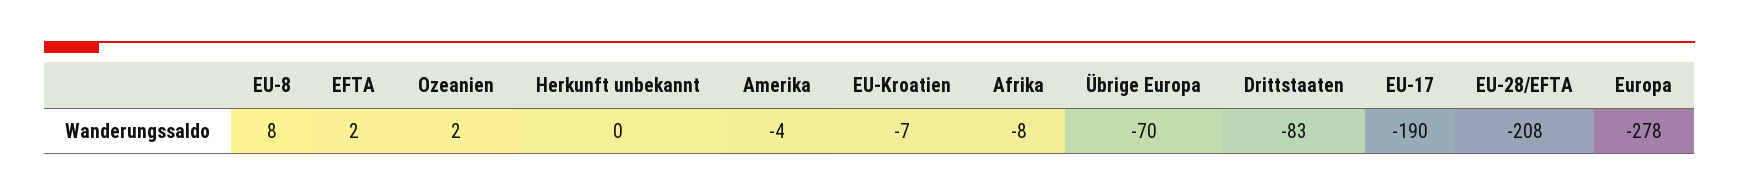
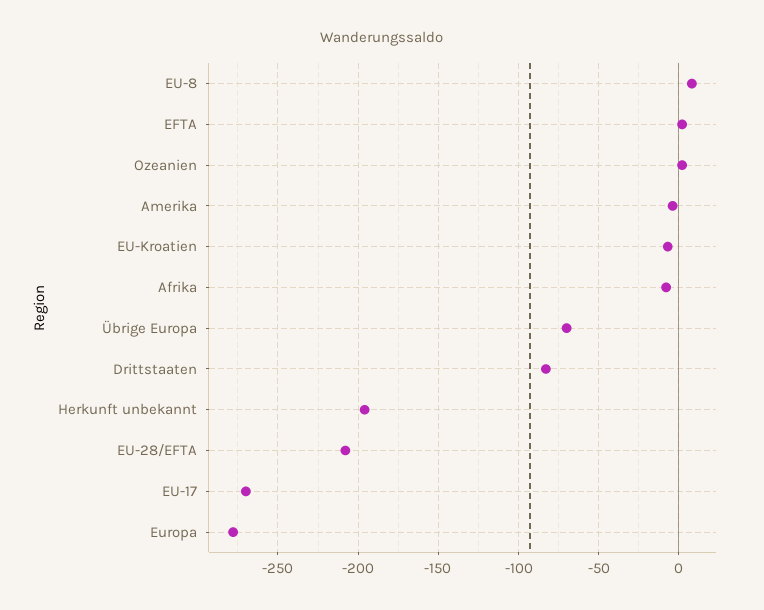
  {
    "EU-8": 8,
    "EFTA": 2,
    "Ozeanien": 2,
-   "Herkunft unbekannt": 0,
+   "Herkunft unbekannt": -195,
    "Amerika": -4,
    "EU-Kroatien": -7,
    "Afrika": -8,
    "Übrige Europa": -70,
    "Drittstaaten": -83,
-   "EU-17": -190,
+   "EU-17": -270,
    "EU-28/EFTA": -208,
    "Europa": -278
  }

